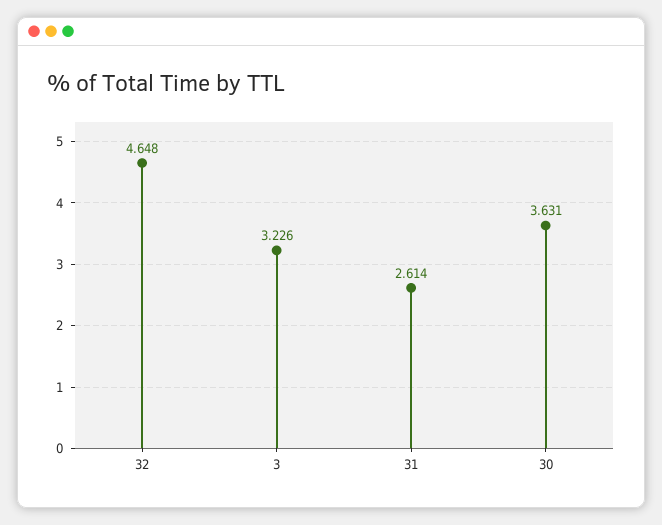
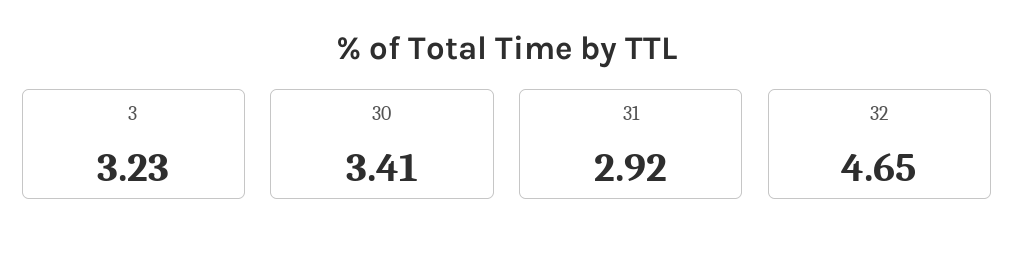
  {
    "32": 4.648,
    "3": 3.226,
-   "31": 2.614,
+   "31": 2.92,
-   "30": 3.631
+   "30": 3.41
  }

